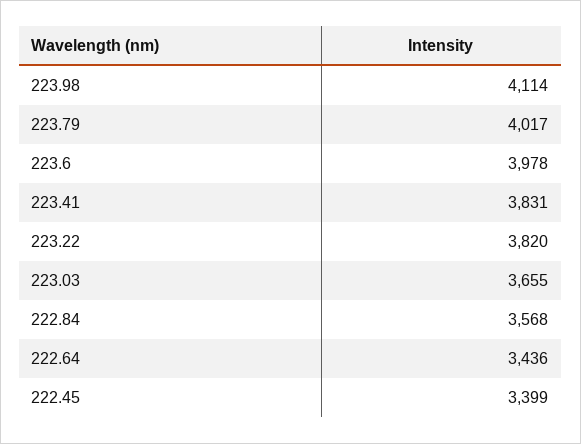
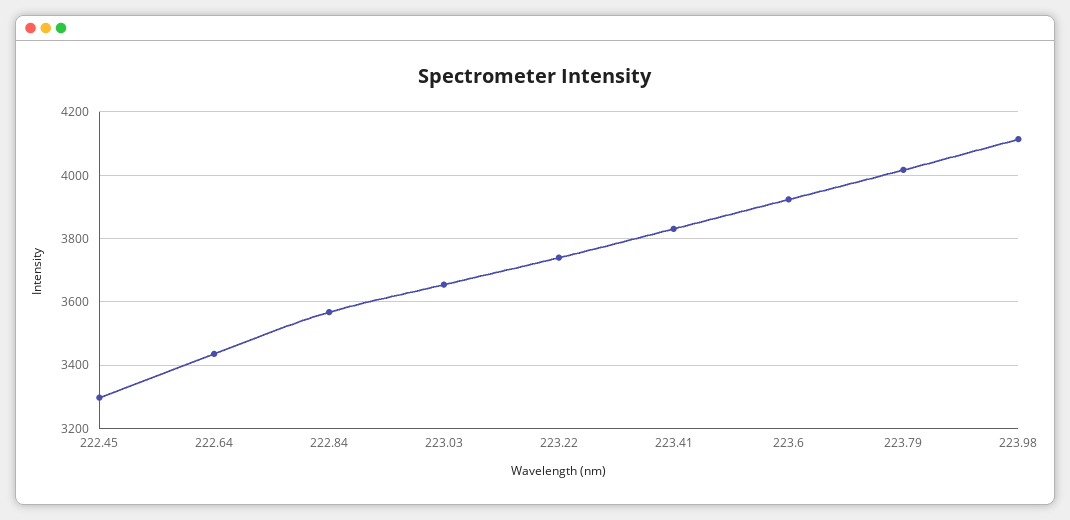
  {
    "223.98": 4114,
    "223.79": 4017,
-   "223.6": 3978,
+   "223.6": 3920,
    "223.41": 3831,
-   "223.22": 3820,
+   "223.22": 3740,
    "223.03": 3655,
    "222.84": 3568,
    "222.64": 3436,
-   "222.45": 3399
+   "222.45": 3300
  }

